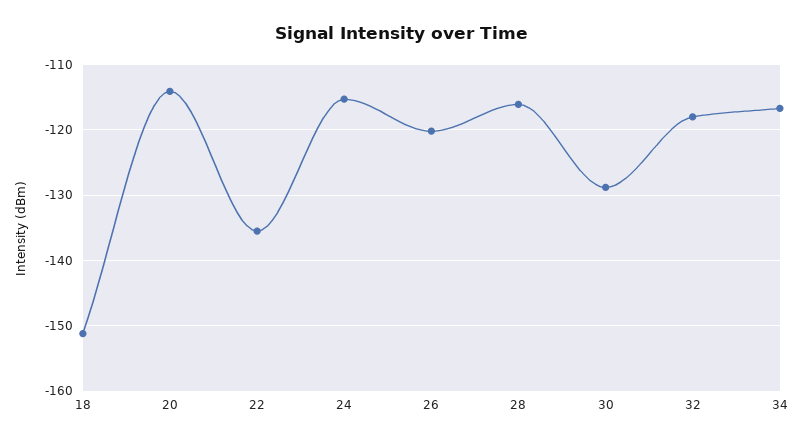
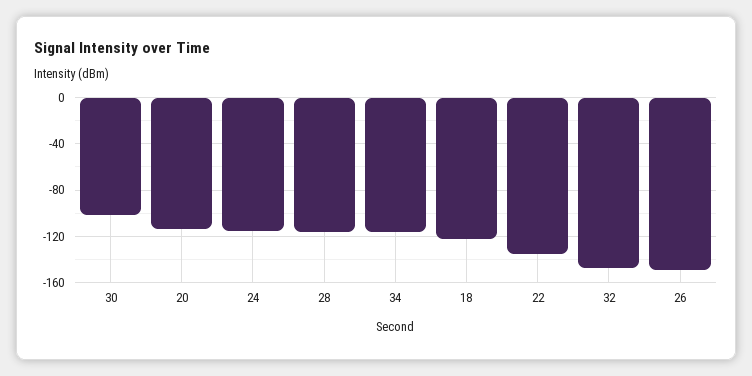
  {
-   "18": -151,
+   "18": -120,
    "20": -114,
    "22": -136,
    "24": -115,
-   "26": -120,
+   "26": -150,
    "28": -116,
-   "30": -129,
+   "30": -100,
-   "32": -118,
+   "32": -150,
    "34": -117
  }

